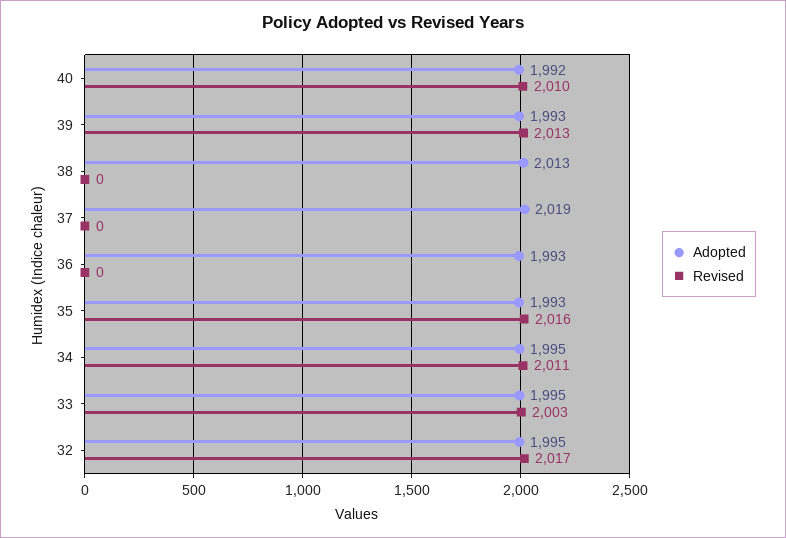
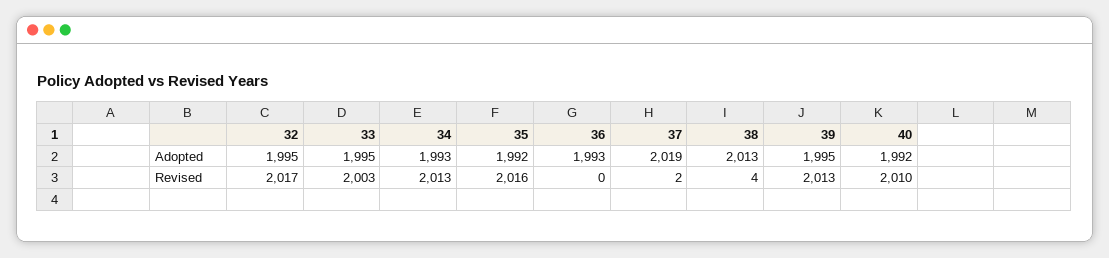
  {
    "Adopted": {
      "40": 1992,
-     "39": 1993,
+     "39": 1995,
      "38": 2013,
      "37": 2019,
      "36": 1993,
-     "35": 1993,
+     "35": 1992,
-     "34": 1995,
+     "34": 1993,
      "33": 1995,
      "32": 1995
    },
    "Revised": {
      "40": 2010,
      "39": 2013,
-     "38": 0,
+     "38": 4,
-     "37": 0,
+     "37": 2,
      "36": 0,
      "35": 2016,
-     "34": 2011,
+     "34": 2013,
      "33": 2003,
      "32": 2017
    }
  }

